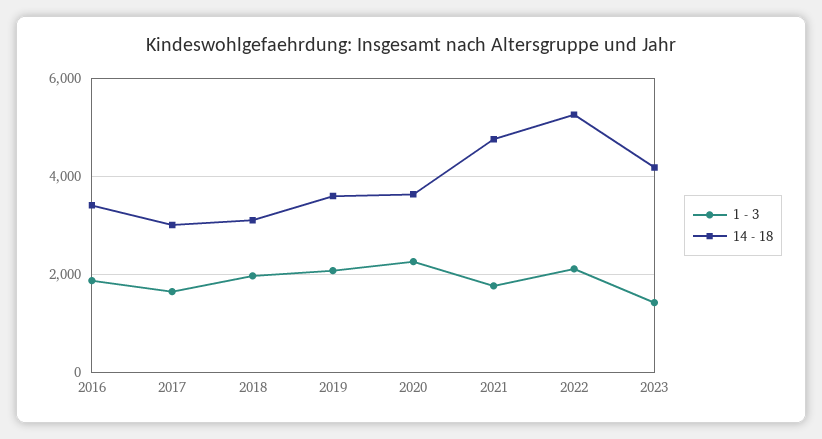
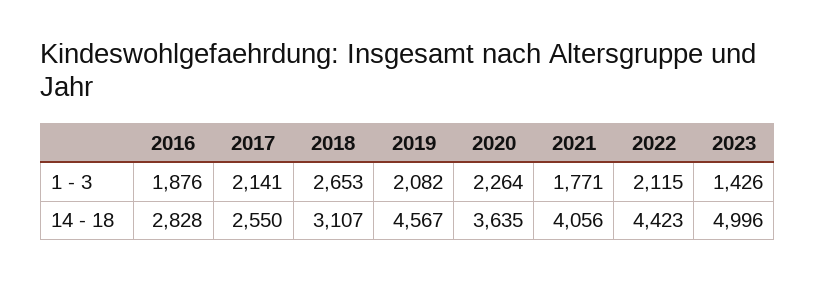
  {
    "1 - 3": {
      "2016": 1876,
-     "2017": 1600,
+     "2017": 2141,
-     "2018": 2000,
+     "2018": 2653,
      "2019": 2082,
      "2020": 2264,
      "2021": 1771,
      "2022": 2115,
      "2023": 1426
    },
    "14 - 18": {
-     "2016": 3400,
+     "2016": 2828,
-     "2017": 3000,
+     "2017": 2550,
      "2018": 3107,
-     "2019": 3600,
+     "2019": 4567,
      "2020": 3635,
-     "2021": 4800,
+     "2021": 4056,
-     "2022": 5200,
+     "2022": 4423,
-     "2023": 4200
+     "2023": 4996
    }
  }

